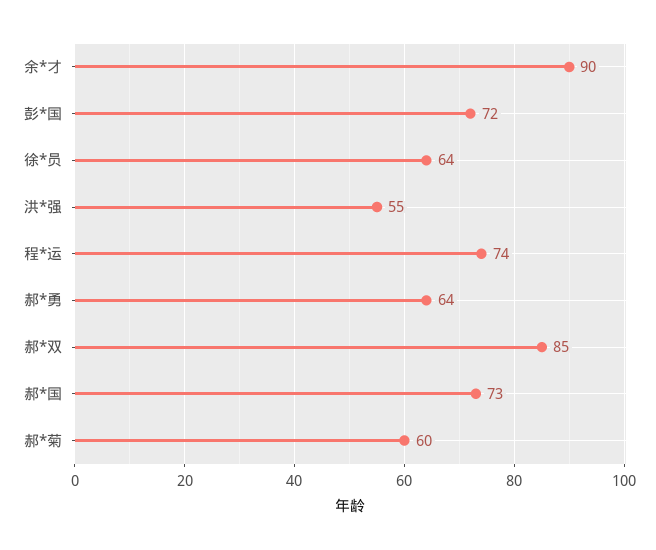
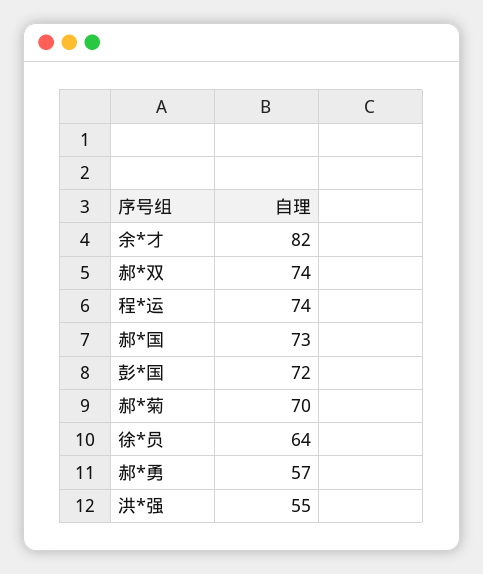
  {
-   "余*才": 90,
+   "余*才": 82,
    "彭*国": 72,
    "徐*员": 64,
    "洪*强": 55,
    "程*运": 74,
-   "郝*勇": 64,
+   "郝*勇": 57,
-   "郝*双": 85,
+   "郝*双": 74,
    "郝*国": 73,
-   "郝*菊": 60
+   "郝*菊": 70
  }

